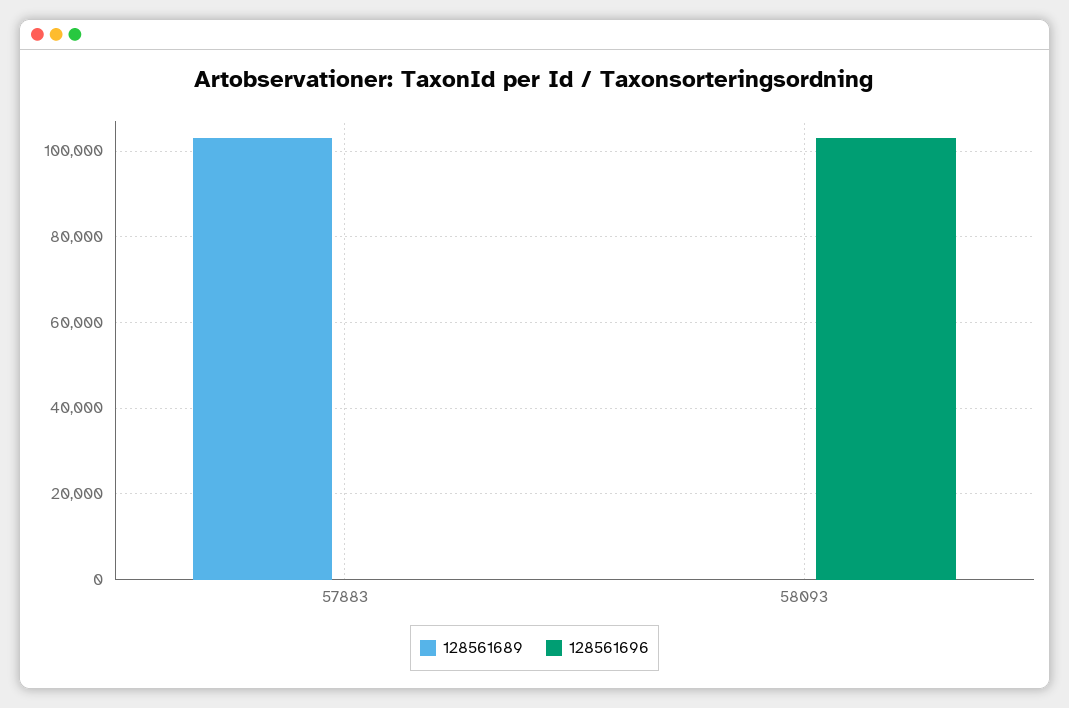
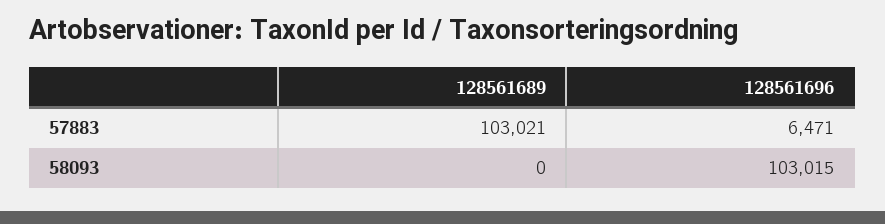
  {
    "128561689": {
      "57883": 103021,
      "58093": 0
    },
    "128561696": {
-     "57883": 0,
+     "57883": 6471,
      "58093": 103015
    }
  }

